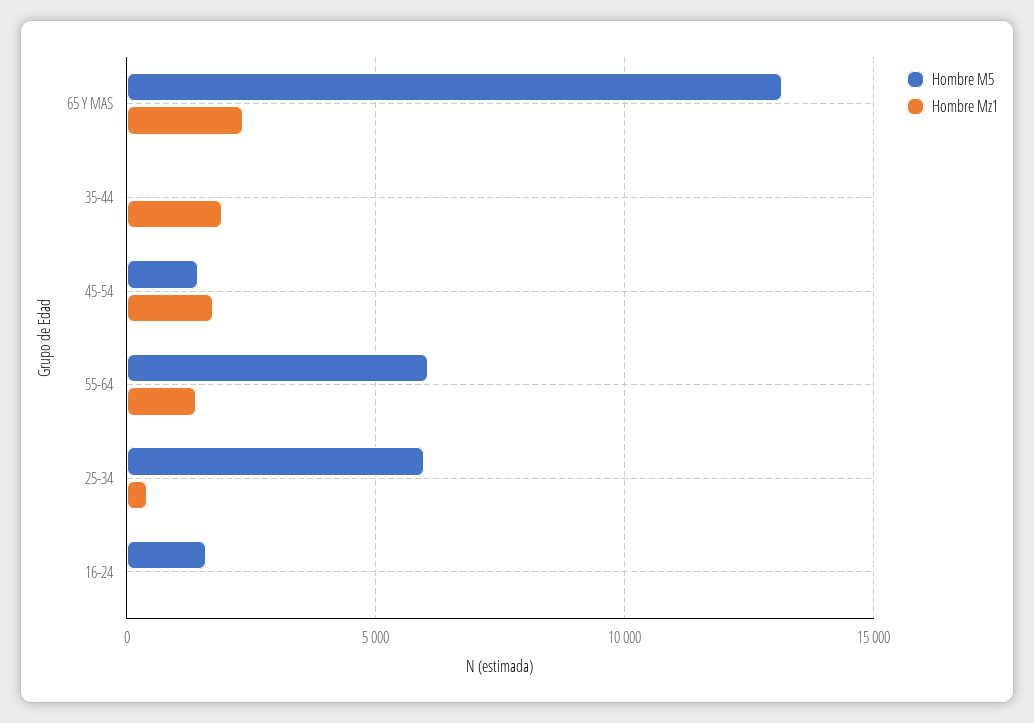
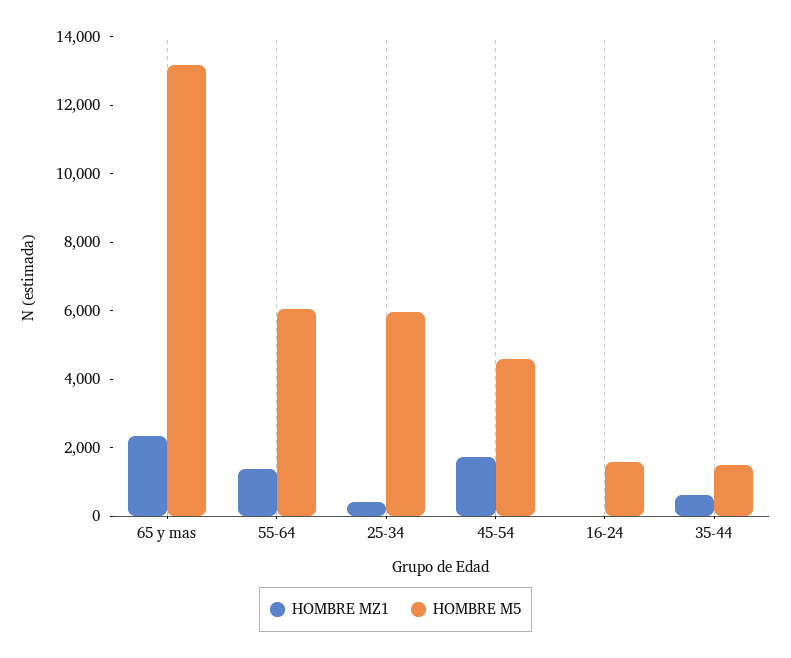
  {
    "Hombre M5": {
      "65 Y MAS": 13000,
-     "35-44": 0,
+     "35-44": 1500,
-     "45-54": 1500,
+     "45-54": 4500,
      "55-64": 6000,
      "25-34": 6000,
      "16-24": 1500
    },
    "Hombre Mz1": {
      "65 Y MAS": 2500,
-     "35-44": 2000,
+     "35-44": 500,
      "45-54": 1500,
      "55-64": 1500,
      "25-34": 500,
      "16-24": 0
    }
  }

